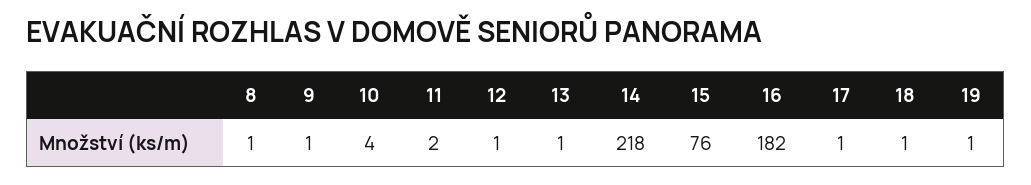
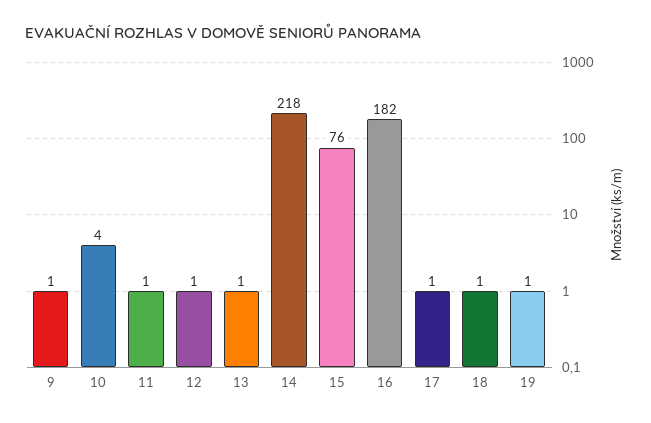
  {
-   "8": 1,
    "9": 1,
    "10": 4,
-   "11": 2,
+   "11": 1,
    "12": 1,
    "13": 1,
    "14": 218,
    "15": 76,
    "16": 182,
    "17": 1,
    "18": 1,
    "19": 1
  }

